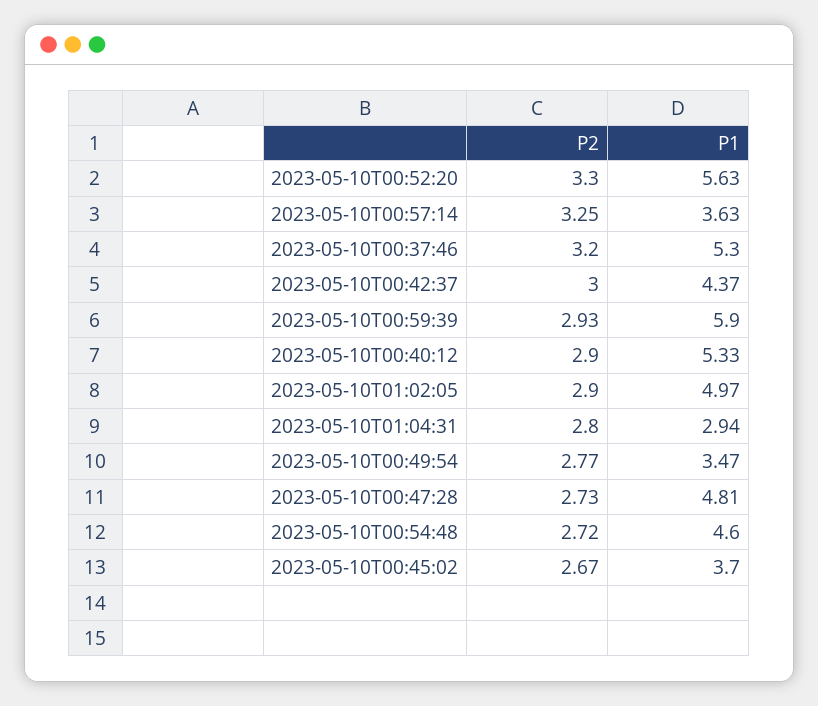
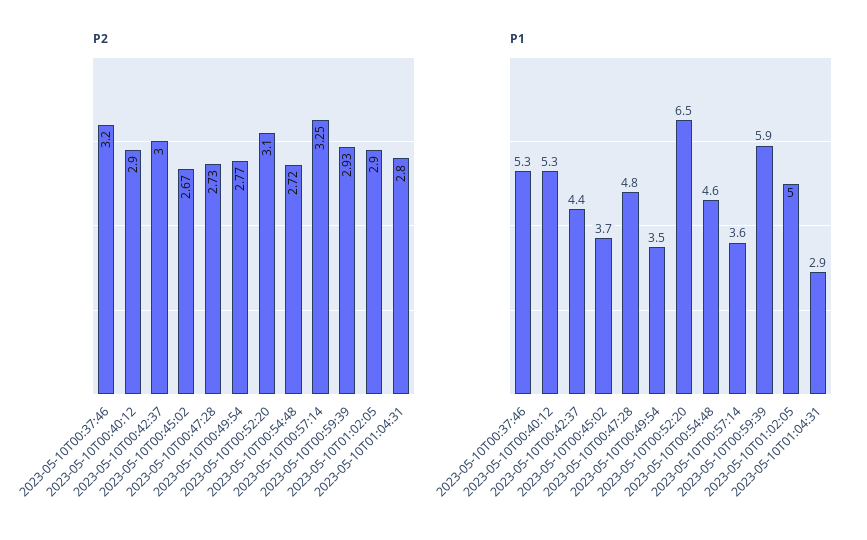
  {
    "P2": {
-     "2023-05-10T00:52:20": 3.3,
+     "2023-05-10T00:52:20": 3.1,
      "2023-05-10T00:57:14": 3.25,
      "2023-05-10T00:37:46": 3.2,
      "2023-05-10T00:42:37": 3,
      "2023-05-10T00:59:39": 2.93,
      "2023-05-10T00:40:12": 2.9,
      "2023-05-10T01:02:05": 2.9,
      "2023-05-10T01:04:31": 2.8,
      "2023-05-10T00:49:54": 2.77,
      "2023-05-10T00:47:28": 2.73,
      "2023-05-10T00:54:48": 2.72,
      "2023-05-10T00:45:02": 2.67
    },
    "P1": {
-     "2023-05-10T00:52:20": 5.63,
+     "2023-05-10T00:52:20": 6.5,
      "2023-05-10T00:57:14": 3.63,
      "2023-05-10T00:37:46": 5.3,
      "2023-05-10T00:42:37": 4.37,
      "2023-05-10T00:59:39": 5.9,
      "2023-05-10T00:40:12": 5.33,
      "2023-05-10T01:02:05": 4.97,
      "2023-05-10T01:04:31": 2.94,
      "2023-05-10T00:49:54": 3.47,
      "2023-05-10T00:47:28": 4.81,
      "2023-05-10T00:54:48": 4.6,
      "2023-05-10T00:45:02": 3.7
    }
  }

